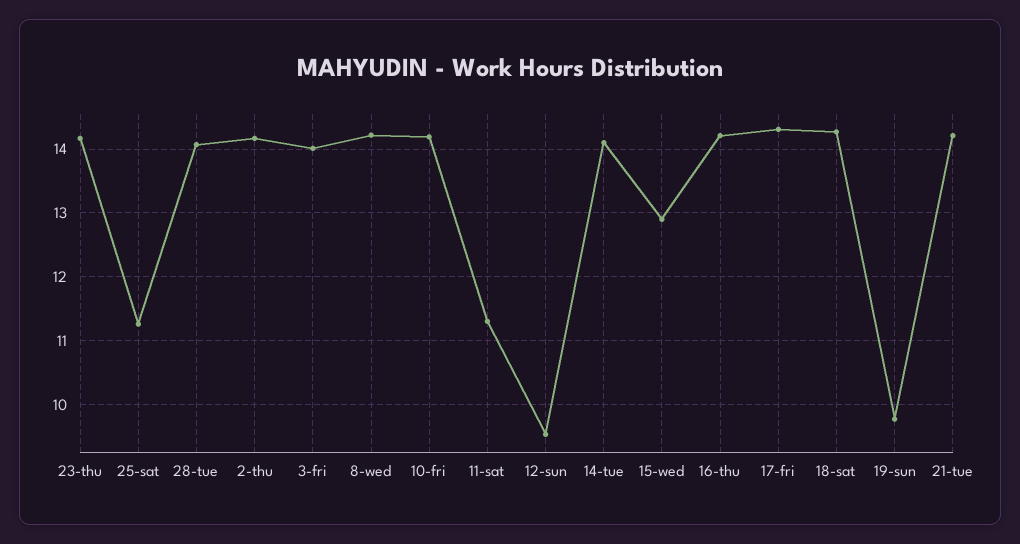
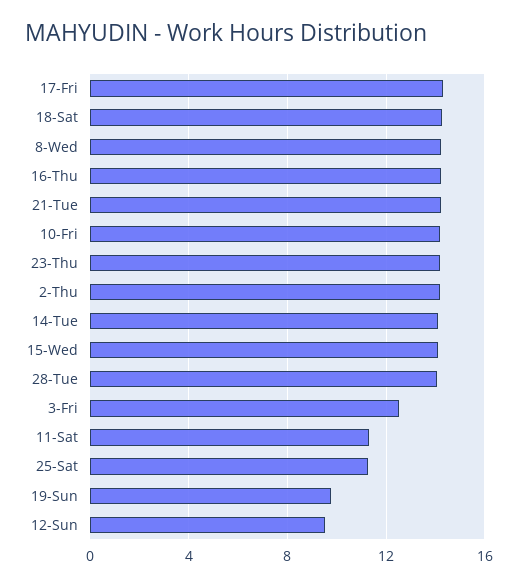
  {
    "23-thu": 14.2,
    "25-sat": 11.3,
    "28-tue": 14.1,
    "2-thu": 14.2,
-   "3-fri": 14,
+   "3-fri": 12.5,
    "8-wed": 14.2,
    "10-fri": 14.2,
    "11-sat": 11.3,
    "12-sun": 9.5,
    "14-tue": 14.1,
-   "15-wed": 12.9,
+   "15-wed": 14,
    "16-thu": 14.2,
    "17-fri": 14.3,
    "18-sat": 14.3,
    "19-sun": 9.8,
    "21-tue": 14.2
  }

